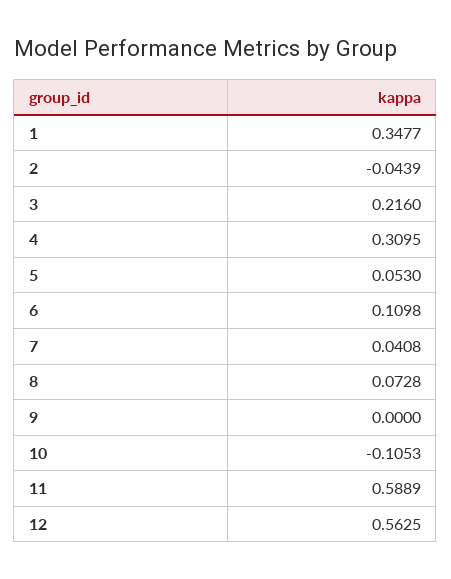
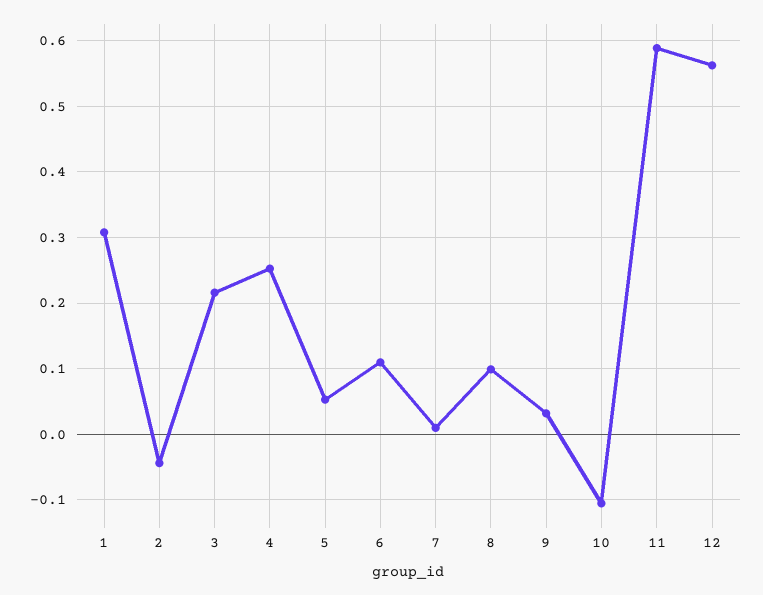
  {
-   "1": 0.3477,
+   "1": 0.31,
    "2": -0.0439,
    "3": 0.216,
-   "4": 0.3095,
+   "4": 0.25,
    "5": 0.053,
    "6": 0.1098,
-   "7": 0.0408,
+   "7": 0.01,
-   "8": 0.0728,
+   "8": 0.1,
-   "9": 0,
+   "9": 0.03,
    "10": -0.1053,
    "11": 0.5889,
    "12": 0.5625
  }

